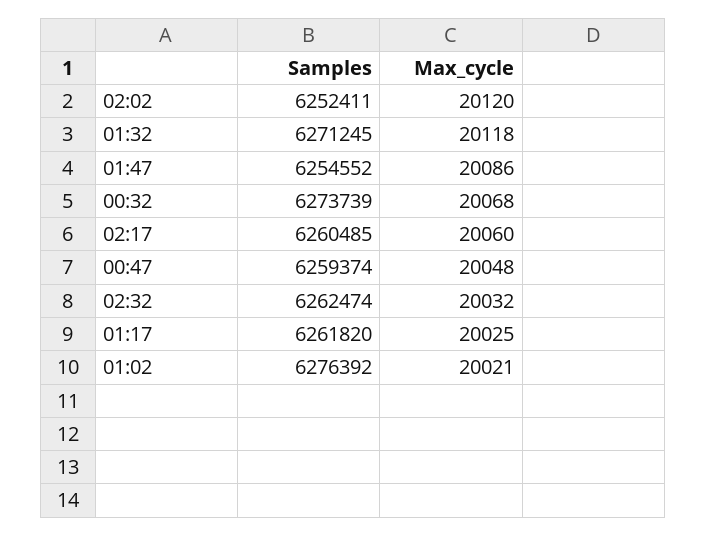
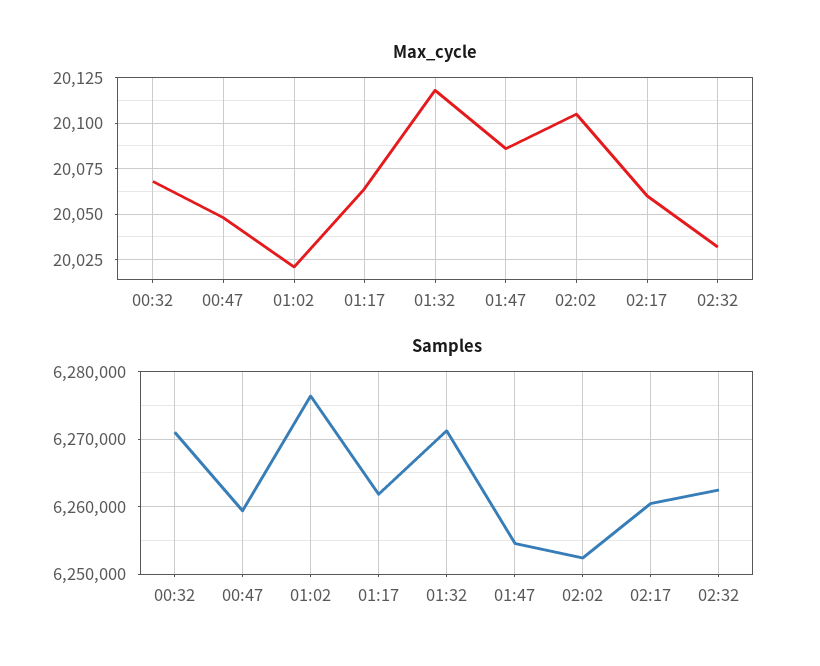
  {
    "Samples": {
      "02:02": 6252411,
      "01:32": 6271245,
      "01:47": 6254552,
-     "00:32": 6273739,
+     "00:32": 6271000,
      "02:17": 6260485,
      "00:47": 6259374,
      "02:32": 6262474,
      "01:17": 6261820,
      "01:02": 6276392
    },
    "Max_cycle": {
-     "02:02": 20120,
+     "02:02": 20105,
      "01:32": 20118,
      "01:47": 20086,
      "00:32": 20068,
      "02:17": 20060,
      "00:47": 20048,
      "02:32": 20032,
-     "01:17": 20025,
+     "01:17": 20065,
      "01:02": 20021
    }
  }

